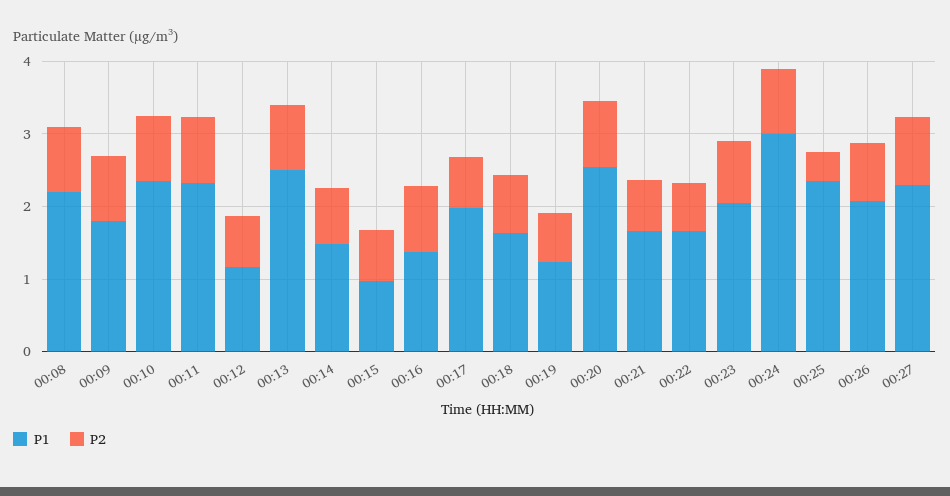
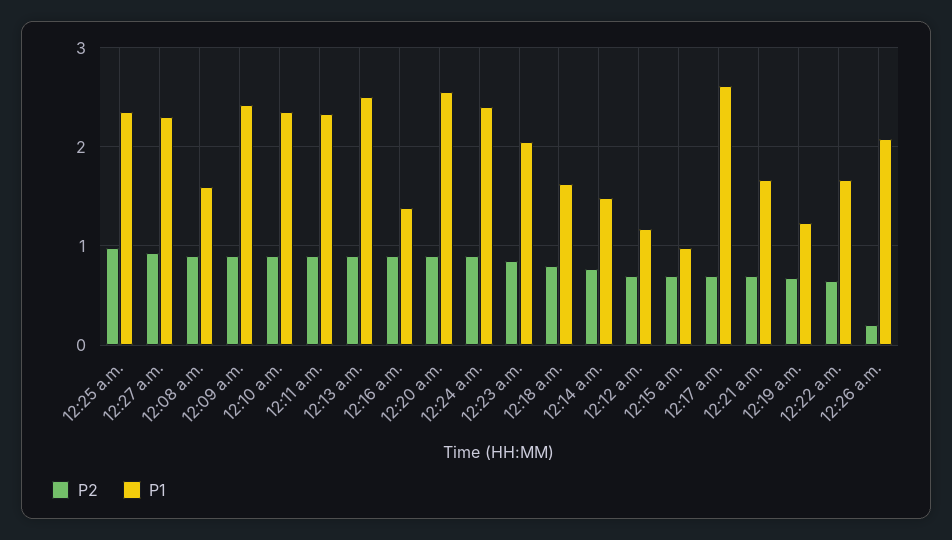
  {
    "P1": {
-     "00:08": 2.2,
+     "00:08": 1.6,
-     "00:09": 1.8,
+     "00:09": 2.4,
      "00:10": 2.4,
      "00:11": 2.3,
      "00:12": 1.2,
      "00:13": 2.5,
      "00:14": 1.5,
      "00:15": 1,
      "00:16": 1.4,
-     "00:17": 2,
+     "00:17": 2.6,
      "00:18": 1.6,
      "00:19": 1.2,
      "00:20": 2.6,
      "00:21": 1.7,
      "00:22": 1.7,
      "00:23": 2.1,
-     "00:24": 3,
+     "00:24": 2.4,
      "00:25": 2.4,
      "00:26": 2.1,
      "00:27": 2.3
    },
    "P2": {
      "00:08": 0.9,
      "00:09": 0.9,
      "00:10": 0.9,
      "00:11": 0.9,
      "00:12": 0.7,
      "00:13": 0.9,
      "00:14": 0.8,
      "00:15": 0.7,
      "00:16": 0.9,
      "00:17": 0.7,
      "00:18": 0.8,
      "00:19": 0.7,
      "00:20": 0.9,
      "00:21": 0.7,
      "00:22": 0.7,
      "00:23": 0.9,
      "00:24": 0.9,
-     "00:25": 0.4,
+     "00:25": 1,
-     "00:26": 0.8,
+     "00:26": 0.2,
      "00:27": 0.9
    }
  }

